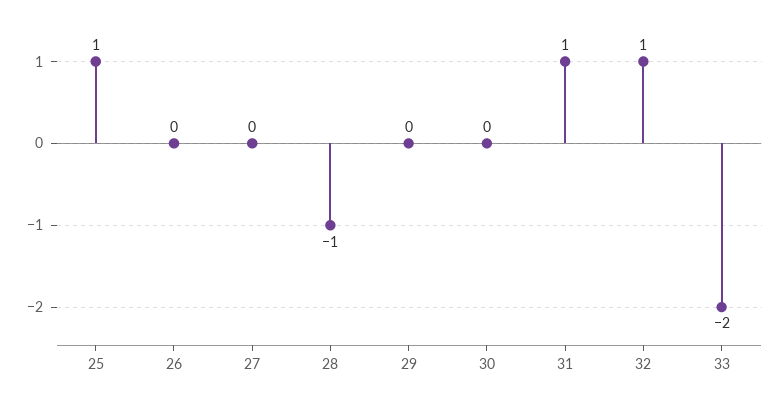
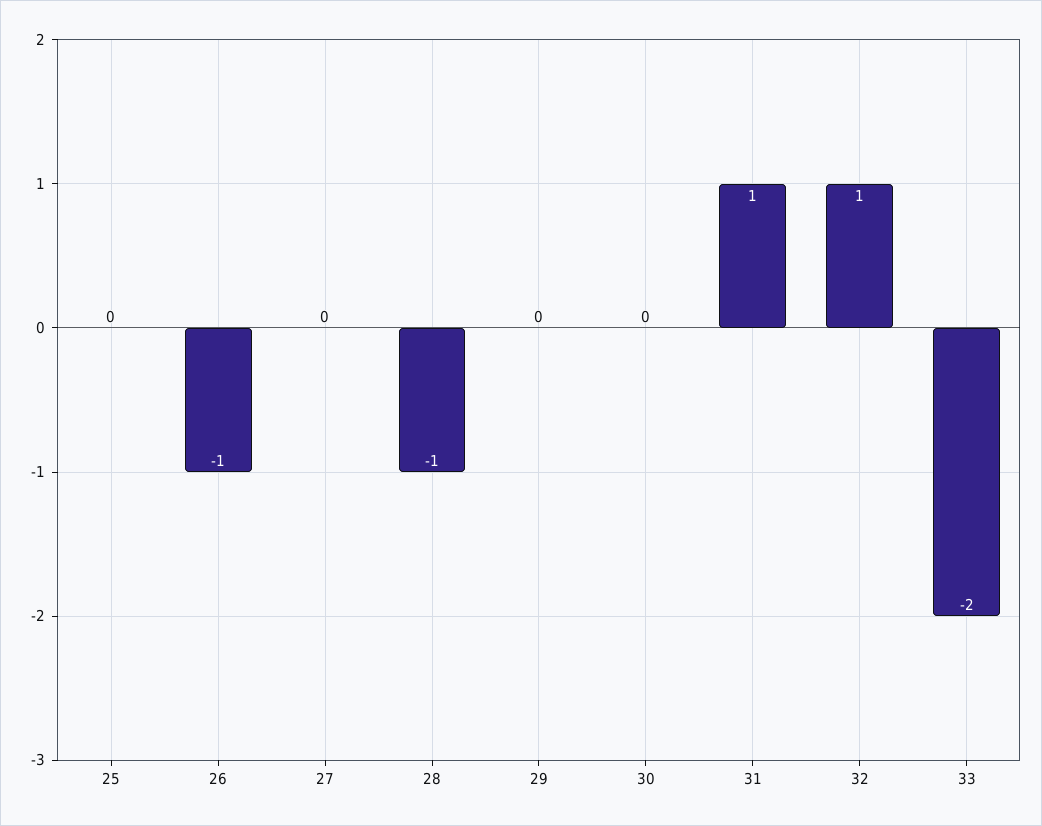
  {
-   "25": 1,
+   "25": 0,
-   "26": 0,
+   "26": -1,
    "27": 0,
    "28": -1,
    "29": 0,
    "30": 0,
    "31": 1,
    "32": 1,
    "33": -2
  }

